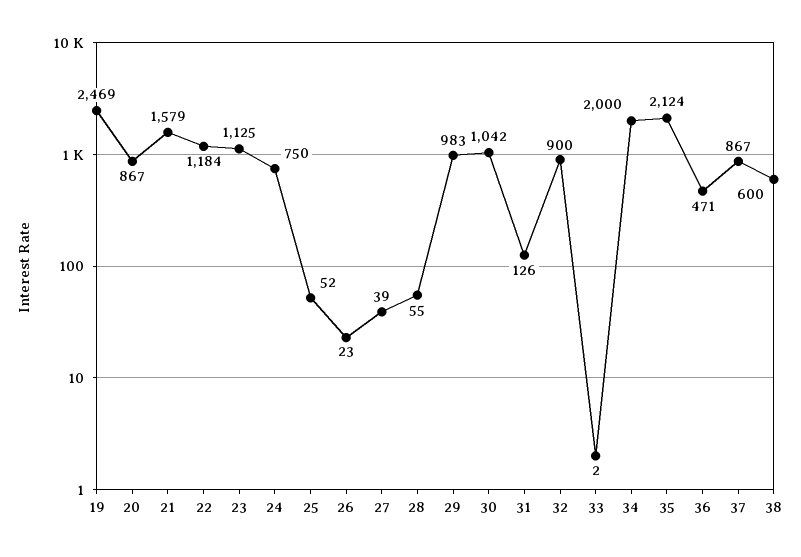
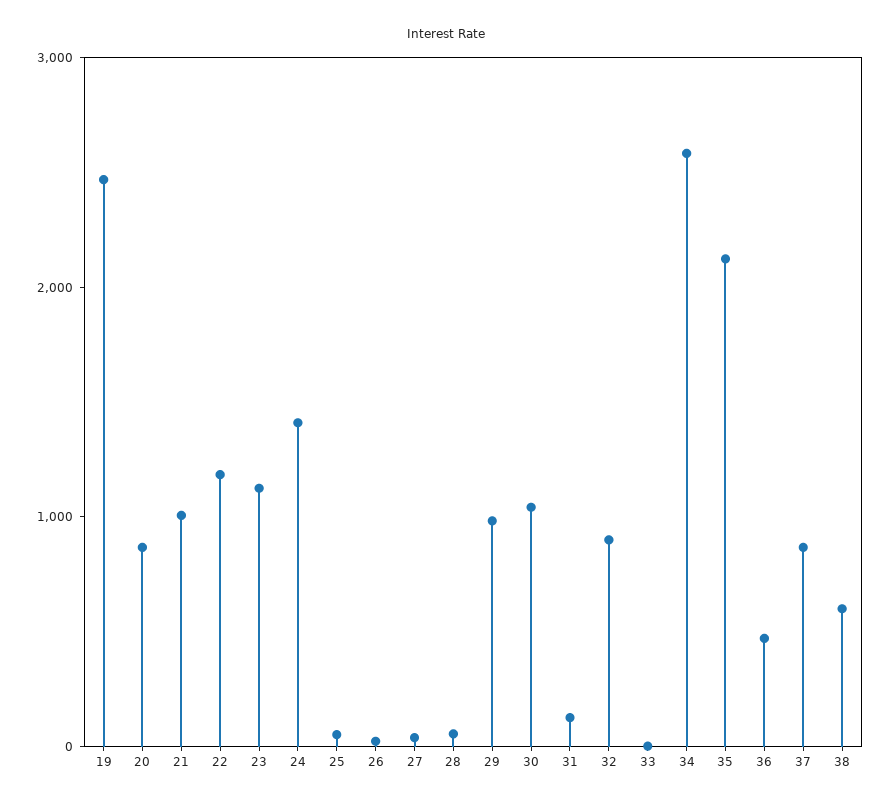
  {
    "19": 2469,
    "20": 867,
-   "21": 1579,
+   "21": 1000,
    "22": 1184,
    "23": 1125,
-   "24": 750,
+   "24": 1400,
    "25": 52,
    "26": 23,
    "27": 39,
    "28": 55,
    "29": 983,
    "30": 1042,
    "31": 126,
    "32": 900,
    "33": 2,
-   "34": 2000,
+   "34": 2600,
    "35": 2124,
    "36": 471,
    "37": 867,
    "38": 600
  }

